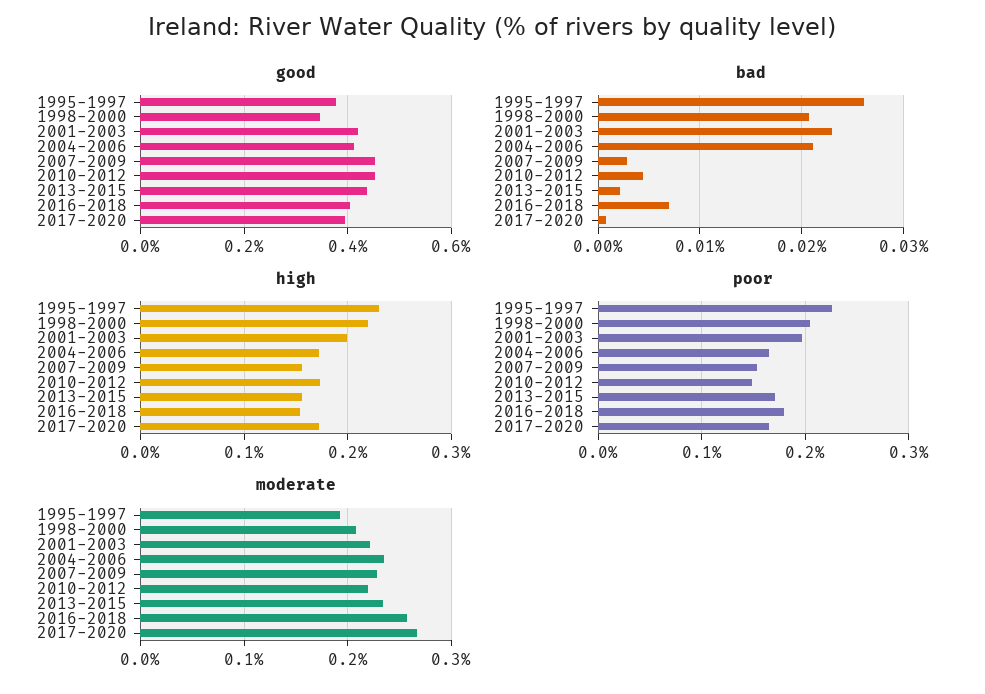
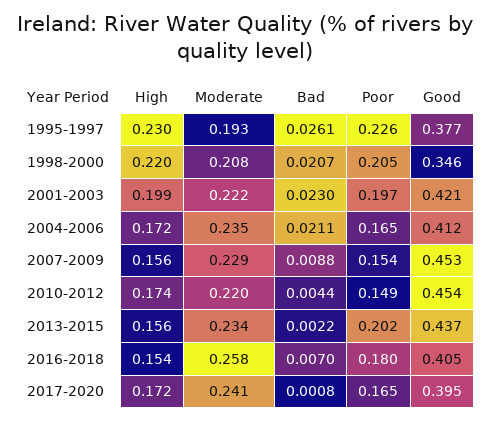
  {
    "good": {
      "1995-1997": 0.377,
      "1998-2000": 0.346,
      "2001-2003": 0.421,
      "2004-2006": 0.412,
      "2007-2009": 0.453,
      "2010-2012": 0.454,
      "2013-2015": 0.437,
      "2016-2018": 0.405,
      "2017-2020": 0.395
    },
    "bad": {
      "1995-1997": 0.0261,
      "1998-2000": 0.0207,
      "2001-2003": 0.023,
      "2004-2006": 0.0211,
-     "2007-2009": 0.003,
+     "2007-2009": 0.0088,
      "2010-2012": 0.0044,
      "2013-2015": 0.0022,
      "2016-2018": 0.007,
      "2017-2020": 0.0008
    },
    "high": {
      "1995-1997": 0.23,
      "1998-2000": 0.22,
      "2001-2003": 0.199,
      "2004-2006": 0.172,
      "2007-2009": 0.156,
      "2010-2012": 0.174,
      "2013-2015": 0.156,
      "2016-2018": 0.154,
      "2017-2020": 0.172
    },
    "poor": {
      "1995-1997": 0.226,
      "1998-2000": 0.205,
      "2001-2003": 0.197,
      "2004-2006": 0.165,
      "2007-2009": 0.154,
      "2010-2012": 0.149,
-     "2013-2015": 0.17,
+     "2013-2015": 0.202,
      "2016-2018": 0.18,
      "2017-2020": 0.165
    },
    "moderate": {
      "1995-1997": 0.193,
      "1998-2000": 0.208,
      "2001-2003": 0.222,
      "2004-2006": 0.235,
      "2007-2009": 0.229,
      "2010-2012": 0.22,
      "2013-2015": 0.234,
      "2016-2018": 0.258,
-     "2017-2020": 0.27
+     "2017-2020": 0.241
    }
  }

